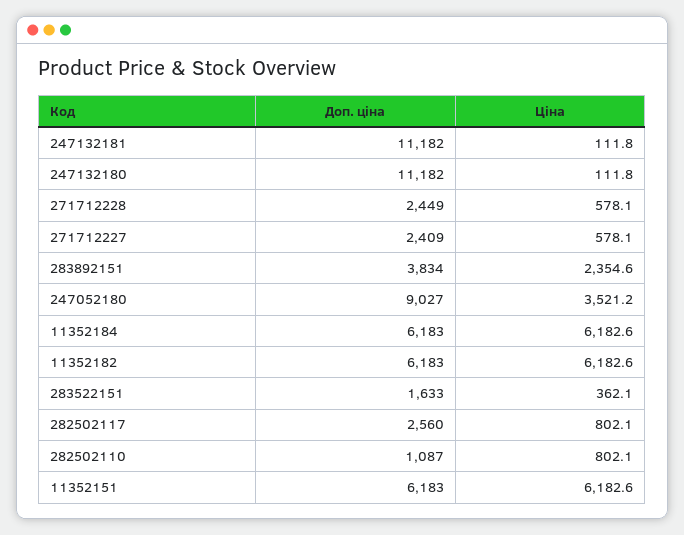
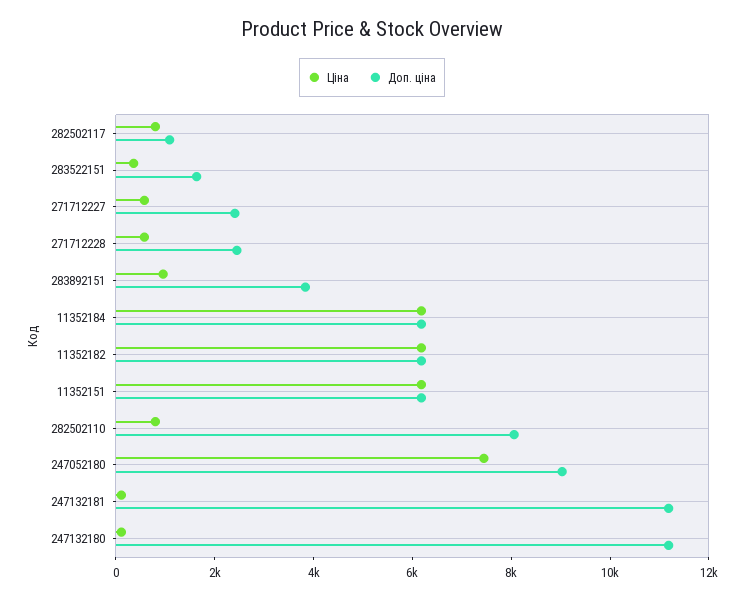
  {
    "Доп. ціна": {
      "247132181": 11182,
      "247132180": 11182,
      "271712228": 2449,
      "271712227": 2409,
      "283892151": 3834,
      "247052180": 9027,
      "11352184": 6183,
      "11352182": 6183,
      "283522151": 1633,
-     "282502117": 2560,
+     "282502117": 1000,
-     "282502110": 1087,
+     "282502110": 8000,
      "11352151": 6183
    },
    "Ціна": {
      "247132181": 111.8,
      "247132180": 111.8,
      "271712228": 578.1,
      "271712227": 578.1,
-     "283892151": 2354.6,
+     "283892151": 1000,
-     "247052180": 3521.2,
+     "247052180": 7500,
      "11352184": 6182.6,
      "11352182": 6182.6,
      "283522151": 362.1,
      "282502117": 802.1,
      "282502110": 802.1,
      "11352151": 6182.6
    }
  }

